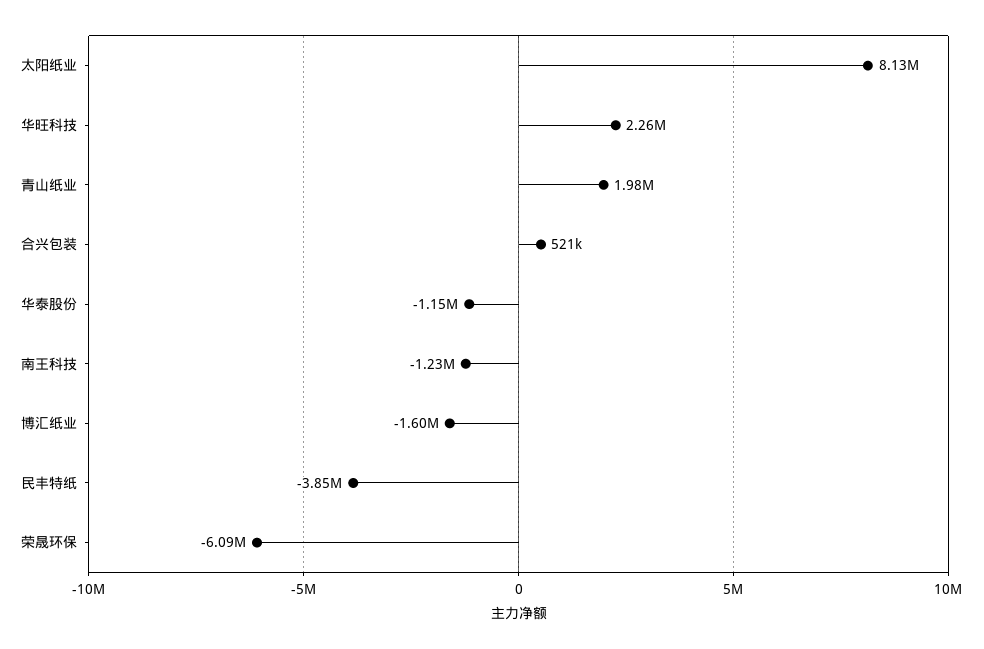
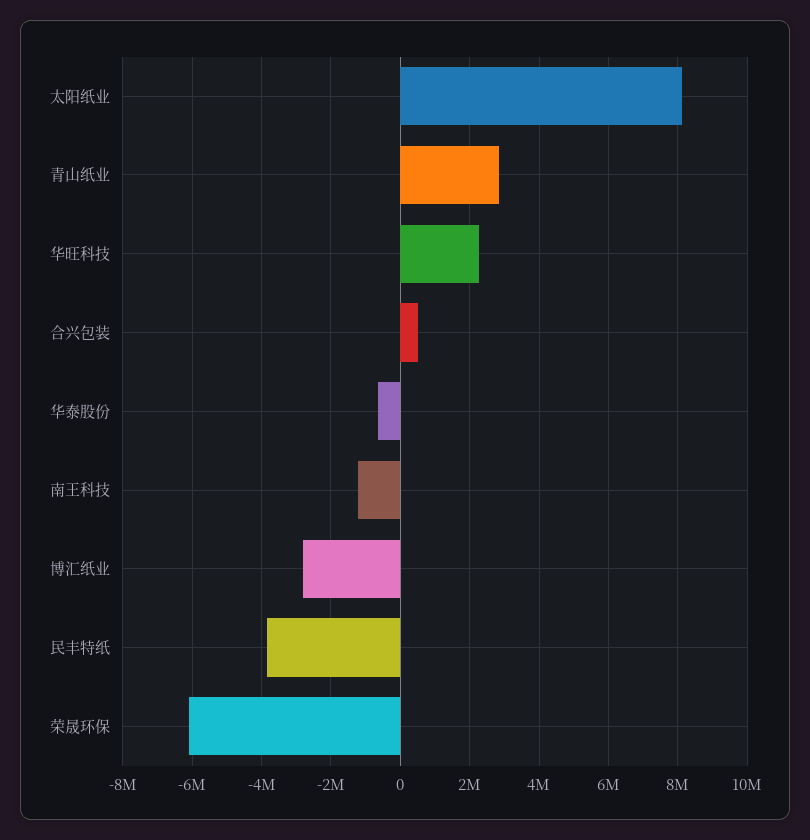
  {
    "太阳纸业": 8130000,
    "华旺科技": 2260000,
-   "青山纸业": 1980000,
+   "青山纸业": 2800000,
    "合兴包装": 521000,
-   "华泰股份": -1150000,
+   "华泰股份": -600000,
    "南王科技": -1230000,
-   "博汇纸业": -1600000,
+   "博汇纸业": -2800000,
    "民丰特纸": -3850000,
    "荣晟环保": -6090000
  }

